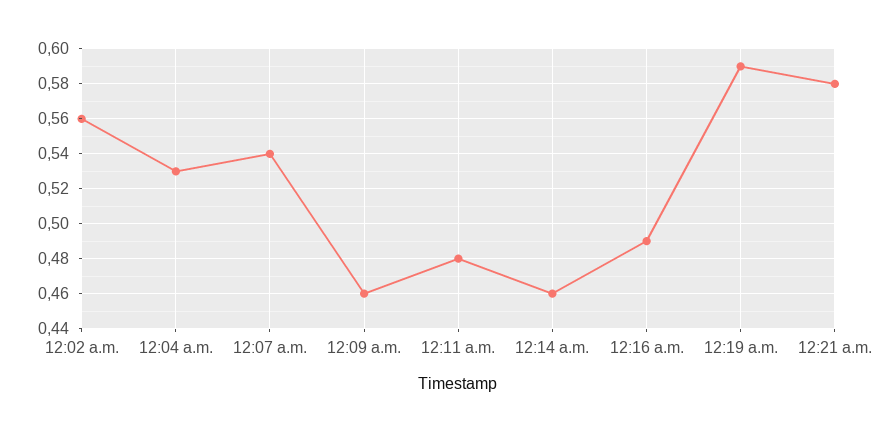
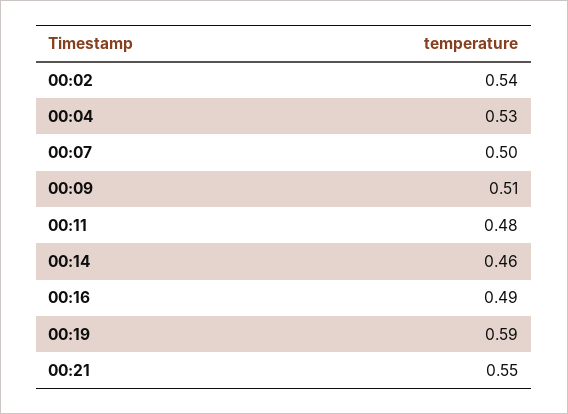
  {
-   "12:02 a.m.": 0.56,
+   "12:02 a.m.": 0.54,
    "12:04 a.m.": 0.53,
-   "12:07 a.m.": 0.54,
+   "12:07 a.m.": 0.5,
-   "12:09 a.m.": 0.46,
+   "12:09 a.m.": 0.51,
    "12:11 a.m.": 0.48,
    "12:14 a.m.": 0.46,
    "12:16 a.m.": 0.49,
    "12:19 a.m.": 0.59,
-   "12:21 a.m.": 0.58
+   "12:21 a.m.": 0.55
  }

